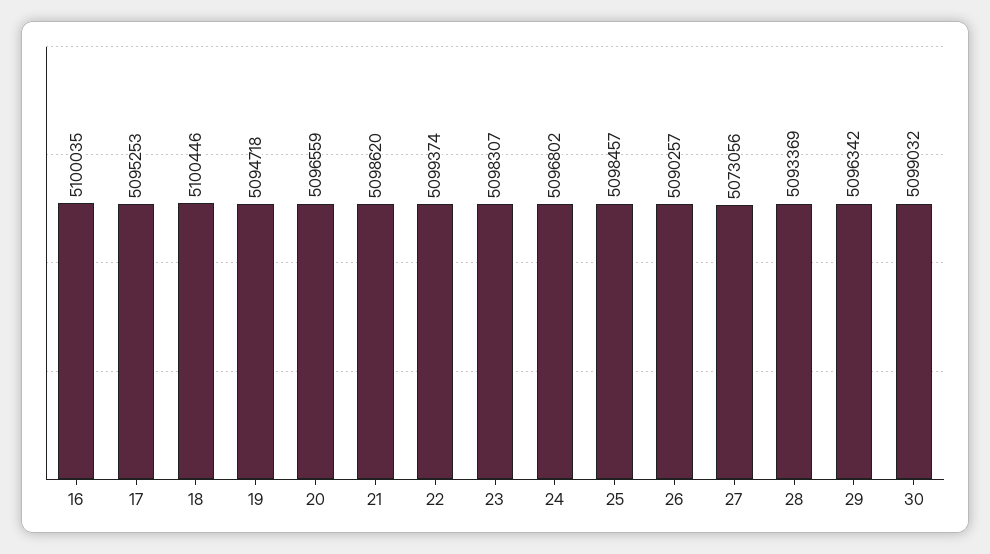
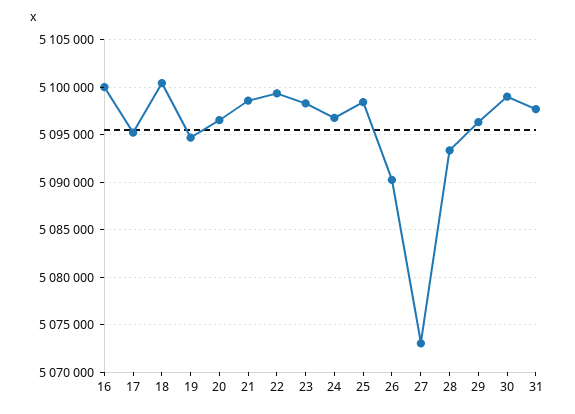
  {
    "16": 5100035,
    "17": 5095253,
    "18": 5100446,
    "19": 5094718,
    "20": 5096559,
    "21": 5098620,
    "22": 5099374,
    "23": 5098307,
    "24": 5096802,
    "25": 5098457,
    "26": 5090257,
    "27": 5073056,
    "28": 5093369,
    "29": 5096342,
-   "30": 5099032
+   "30": 5099032,
+   "31": 5098000
  }

